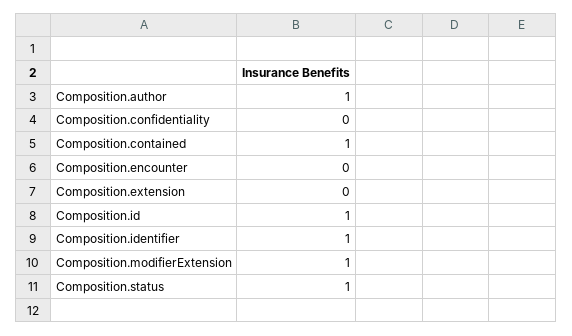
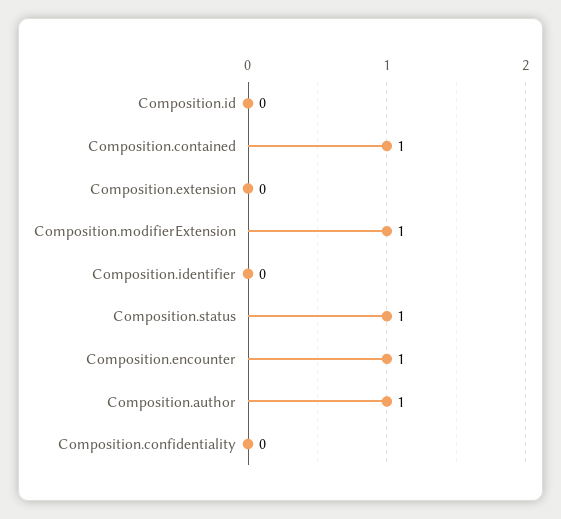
  {
    "Composition.author": 1,
    "Composition.confidentiality": 0,
    "Composition.contained": 1,
-   "Composition.encounter": 0,
+   "Composition.encounter": 1,
    "Composition.extension": 0,
-   "Composition.id": 1,
+   "Composition.id": 0,
-   "Composition.identifier": 1,
+   "Composition.identifier": 0,
    "Composition.modifierExtension": 1,
    "Composition.status": 1
  }

